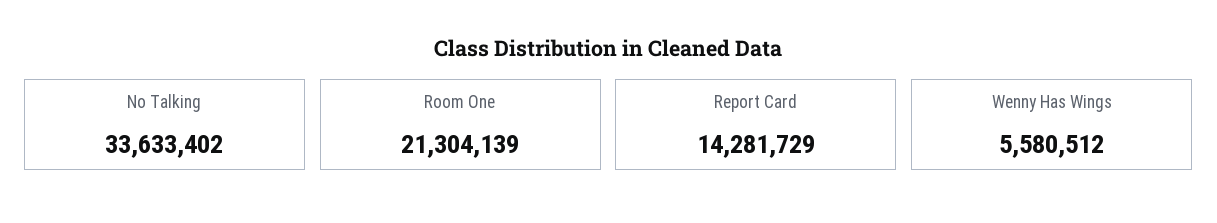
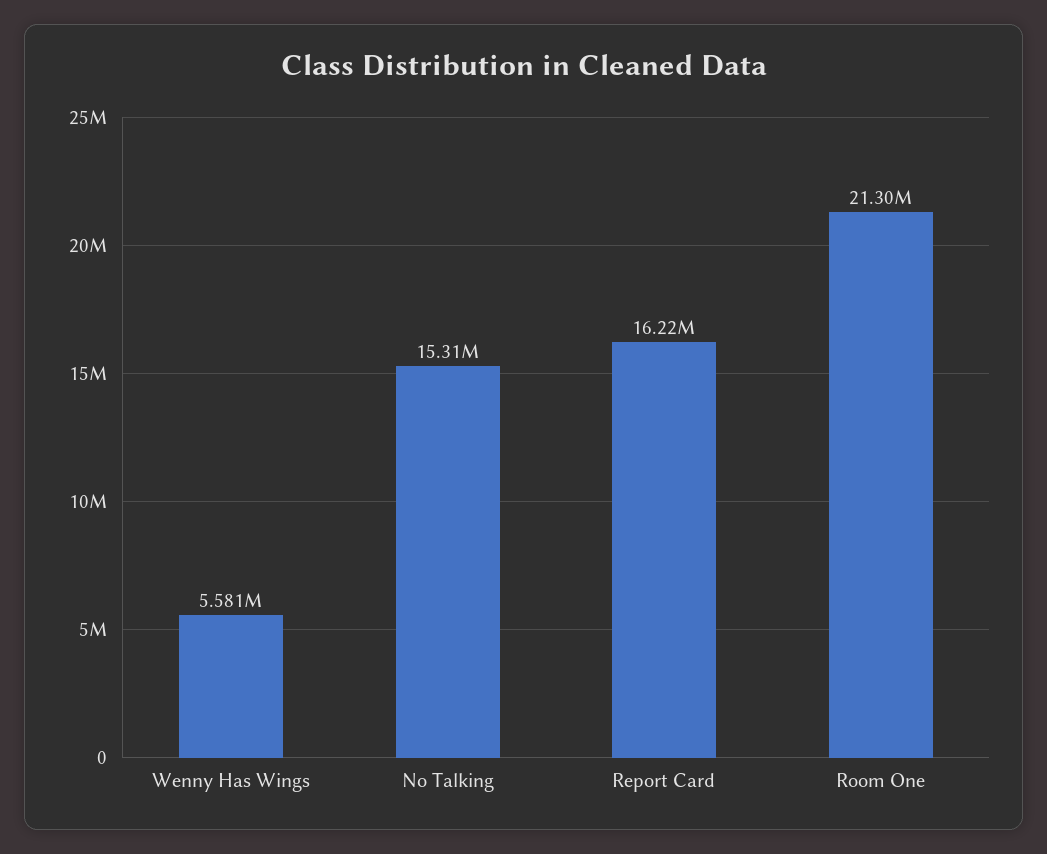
  {
-   "No Talking": 33633402,
+   "No Talking": 15310000,
    "Room One": 21304139,
-   "Report Card": 14281729,
+   "Report Card": 16220000,
    "Wenny Has Wings": 5580512
  }

